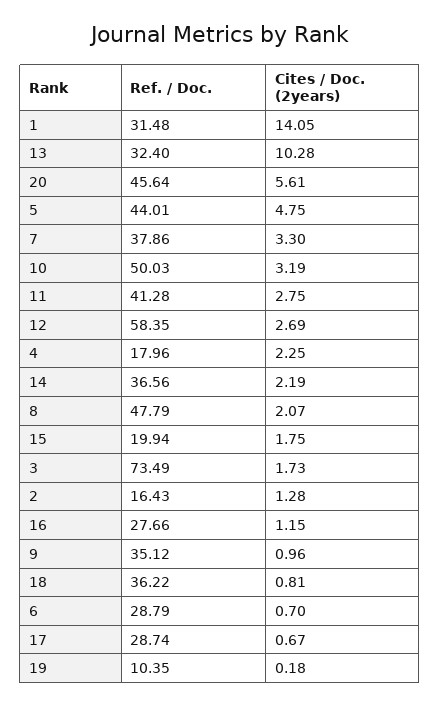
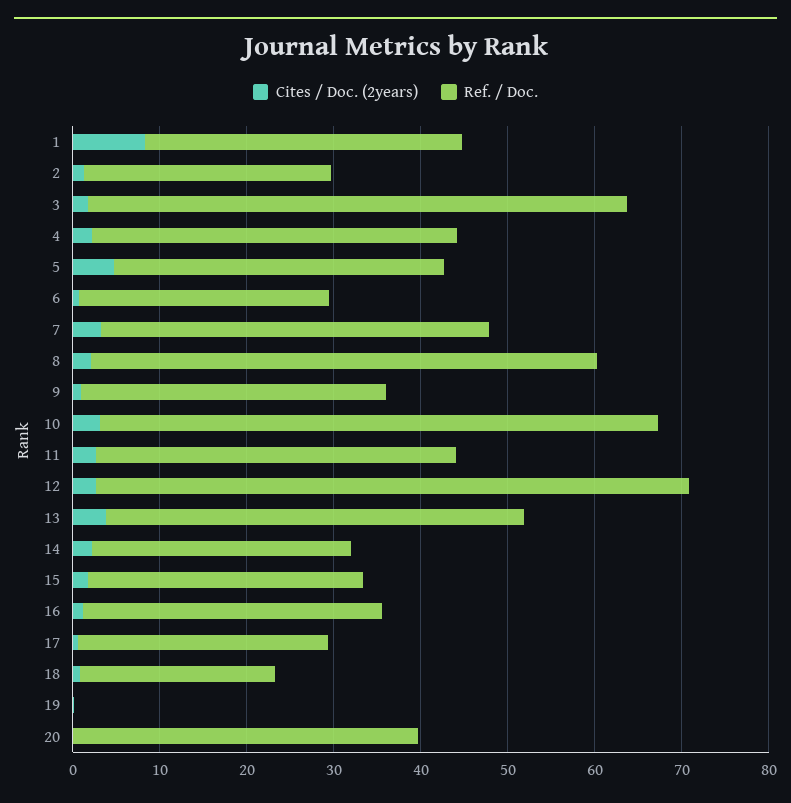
  {
    "Ref. / Doc.": {
-     "1": 31.48,
+     "1": 36,
-     "13": 32.4,
+     "13": 48,
-     "20": 45.64,
+     "20": 40,
-     "5": 44.01,
+     "5": 38,
-     "7": 37.86,
+     "7": 44,
-     "10": 50.03,
+     "10": 64,
      "11": 41.28,
-     "12": 58.35,
+     "12": 68,
-     "4": 17.96,
+     "4": 42,
-     "14": 36.56,
+     "14": 30,
-     "8": 47.79,
+     "8": 58,
-     "15": 19.94,
+     "15": 32,
-     "3": 73.49,
+     "3": 62,
-     "2": 16.43,
+     "2": 28,
-     "16": 27.66,
+     "16": 34,
      "9": 35.12,
-     "18": 36.22,
+     "18": 22,
      "6": 28.79,
      "17": 28.74,
-     "19": 10.35
+     "19": 0
    },
    "Cites / Doc. (2years)": {
-     "1": 14.05,
+     "1": 8,
-     "13": 10.28,
+     "13": 4,
-     "20": 5.61,
+     "20": 0,
      "5": 4.75,
      "7": 3.3,
      "10": 3.19,
      "11": 2.75,
      "12": 2.69,
      "4": 2.25,
      "14": 2.19,
      "8": 2.07,
      "15": 1.75,
      "3": 1.73,
      "2": 1.28,
      "16": 1.15,
      "9": 0.96,
      "18": 0.81,
      "6": 0.7,
      "17": 0.67,
      "19": 0.18
    }
  }

